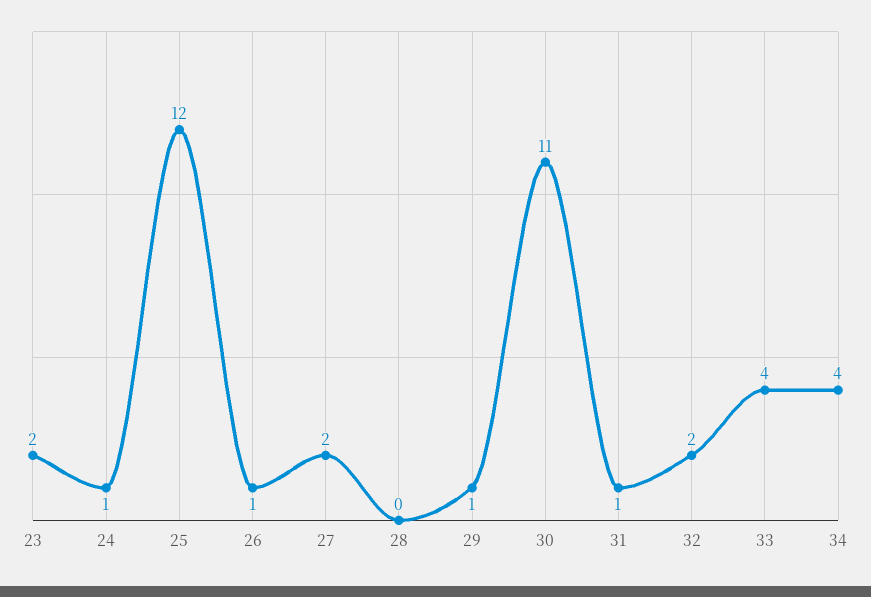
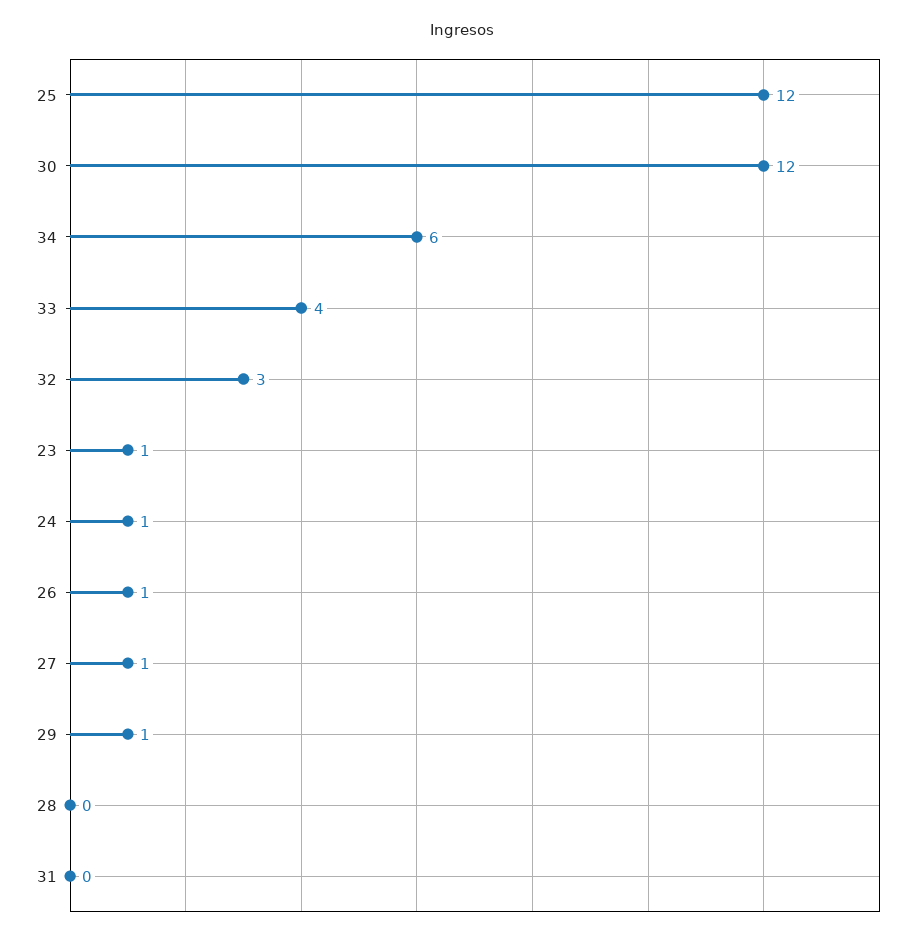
  {
-   "23": 2,
+   "23": 1,
    "24": 1,
    "25": 12,
    "26": 1,
-   "27": 2,
+   "27": 1,
    "28": 0,
    "29": 1,
-   "30": 11,
+   "30": 12,
-   "31": 1,
+   "31": 0,
-   "32": 2,
+   "32": 3,
    "33": 4,
-   "34": 4
+   "34": 6
  }

